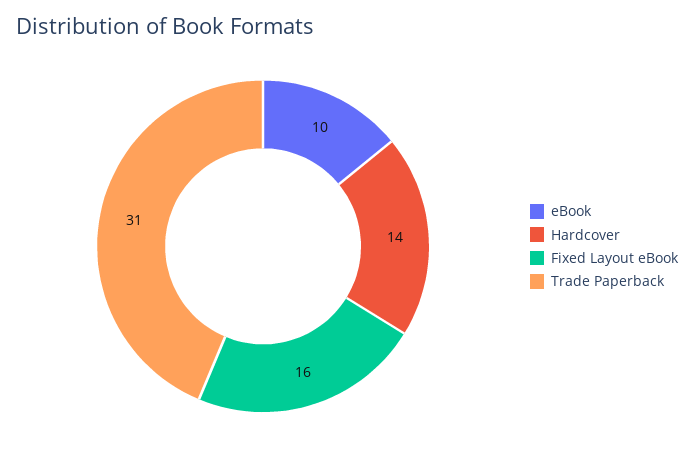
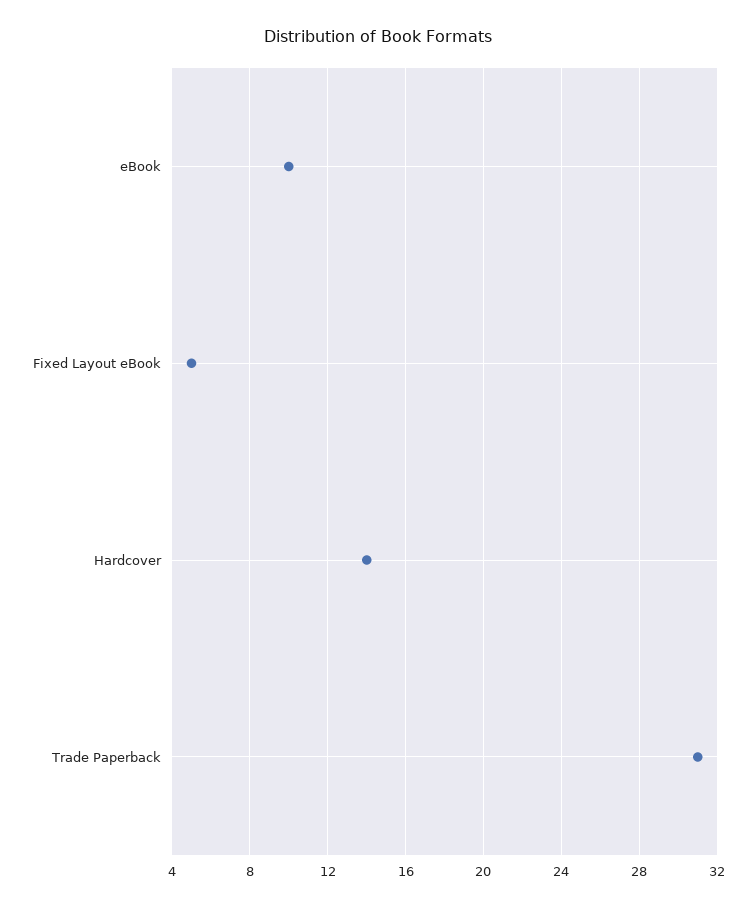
  {
    "eBook": 10,
    "Hardcover": 14,
-   "Fixed Layout eBook": 16,
+   "Fixed Layout eBook": 5,
    "Trade Paperback": 31
  }

